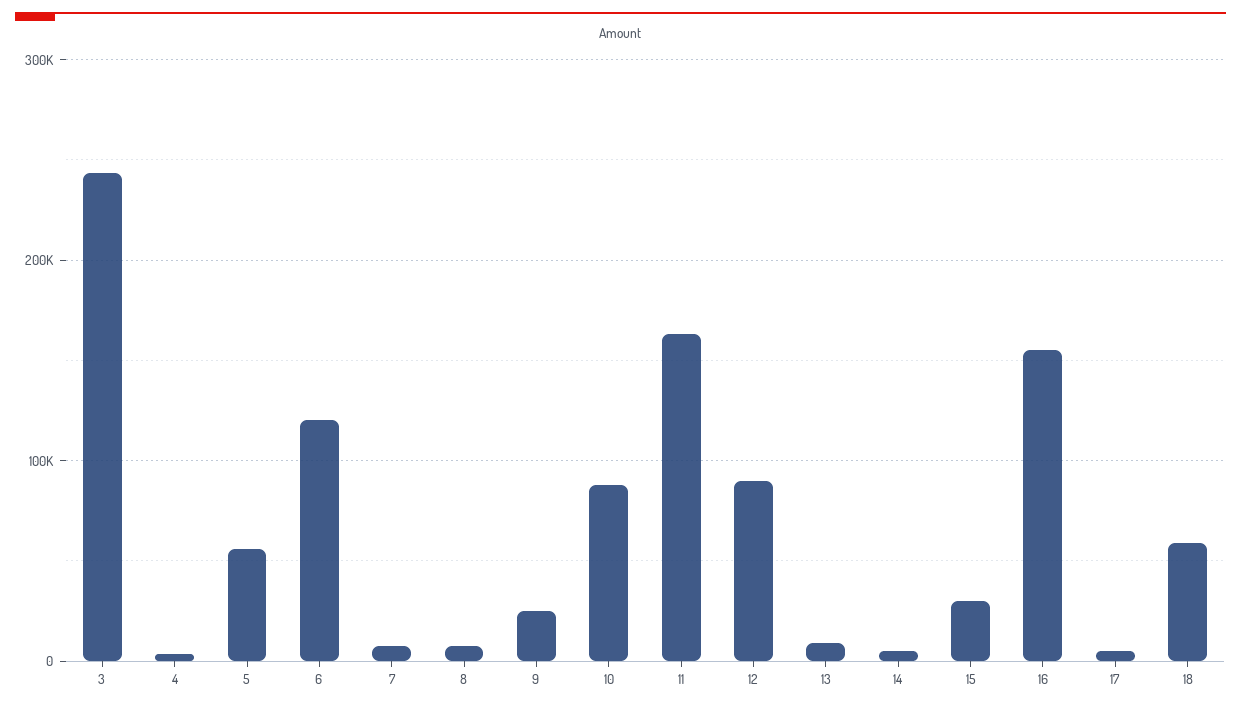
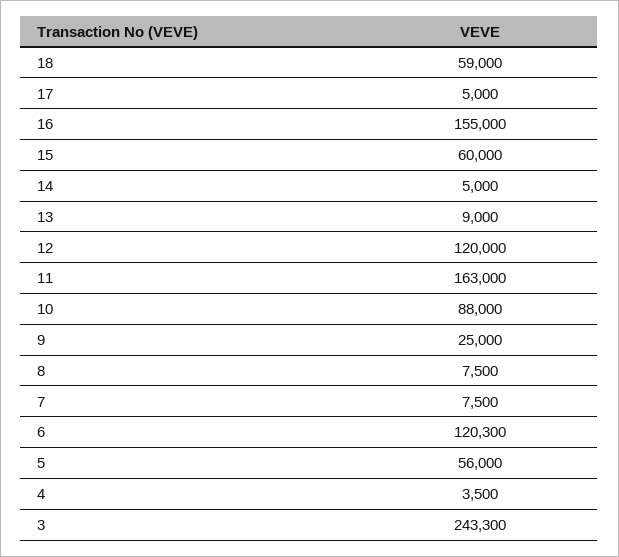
  {
    "3": 243300,
    "4": 3500,
    "5": 56000,
    "6": 120300,
    "7": 7500,
    "8": 7500,
    "9": 25000,
    "10": 88000,
    "11": 163000,
-   "12": 90000,
+   "12": 120000,
    "13": 9000,
    "14": 5000,
-   "15": 30000,
+   "15": 60000,
    "16": 155000,
    "17": 5000,
    "18": 59000
  }

